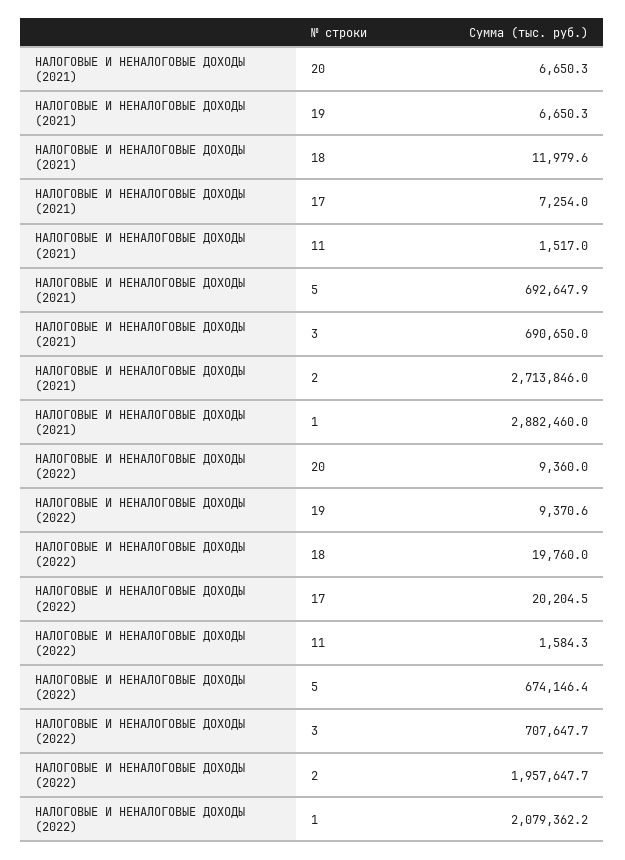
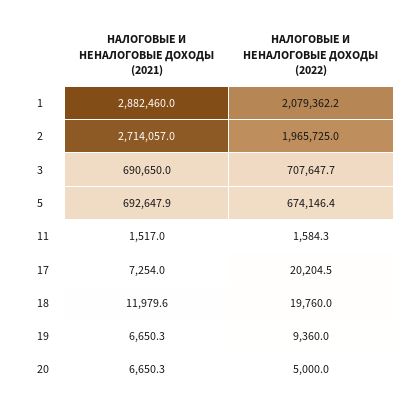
  {
    "НАЛОГОВЫЕ И НЕНАЛОГОВЫЕ ДОХОДЫ (2021)": {
      "20": 6650.3,
      "19": 6650.3,
      "18": 11979.6,
      "17": 7254,
      "11": 1517,
      "5": 692647.9,
      "3": 690650,
-     "2": 2713846,
+     "2": 2714057,
      "1": 2882460
    },
    "НАЛОГОВЫЕ И НЕНАЛОГОВЫЕ ДОХОДЫ (2022)": {
-     "20": 9360,
+     "20": 5000,
-     "19": 9370.6,
+     "19": 9360,
      "18": 19760,
      "17": 20204.5,
      "11": 1584.3,
      "5": 674146.4,
      "3": 707647.7,
-     "2": 1957647.7,
+     "2": 1965725,
      "1": 2079362.2
    }
  }

